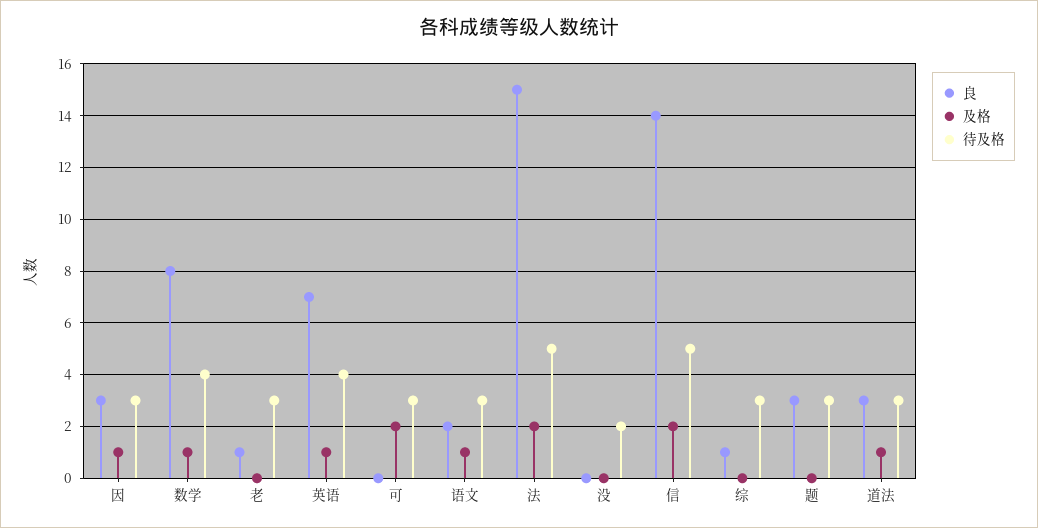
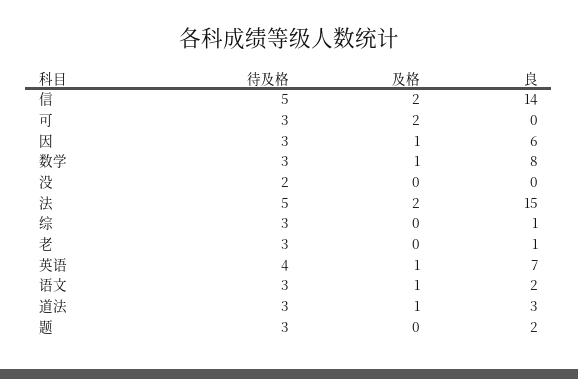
  {
    "良": {
-     "因": 3,
+     "因": 6,
      "数学": 8,
      "老": 1,
      "英语": 7,
      "可": 0,
      "语文": 2,
      "法": 15,
      "没": 0,
      "信": 14,
      "综": 1,
-     "题": 3,
+     "题": 2,
      "道法": 3
    },
    "及格": {
      "因": 1,
      "数学": 1,
      "老": 0,
      "英语": 1,
      "可": 2,
      "语文": 1,
      "法": 2,
      "没": 0,
      "信": 2,
      "综": 0,
      "题": 0,
      "道法": 1
    },
    "待及格": {
      "因": 3,
-     "数学": 4,
+     "数学": 3,
      "老": 3,
      "英语": 4,
      "可": 3,
      "语文": 3,
      "法": 5,
      "没": 2,
      "信": 5,
      "综": 3,
      "题": 3,
      "道法": 3
    }
  }

